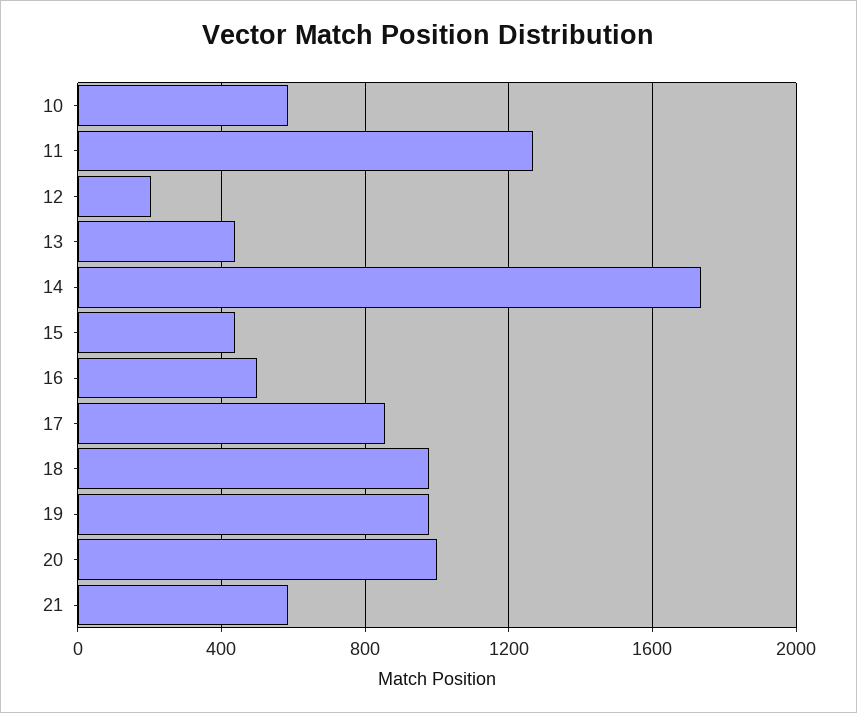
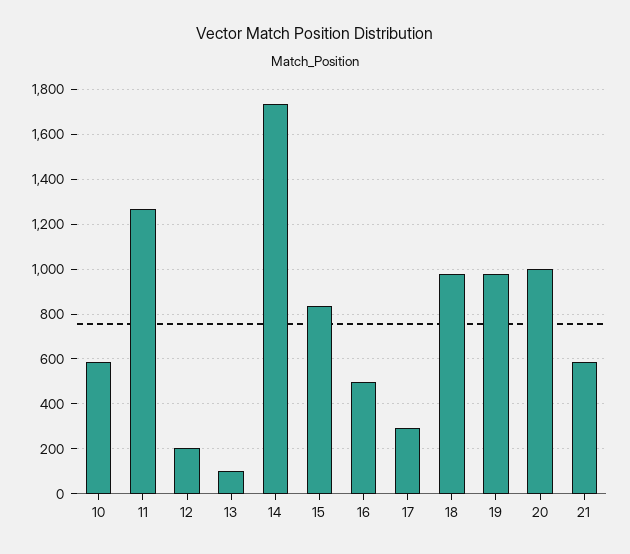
  {
    "10": 600,
    "11": 1250,
    "12": 200,
-   "13": 450,
+   "13": 100,
    "14": 1750,
-   "15": 450,
+   "15": 850,
    "16": 500,
-   "17": 850,
+   "17": 300,
    "18": 1000,
    "19": 1000,
    "20": 1000,
    "21": 600
  }

